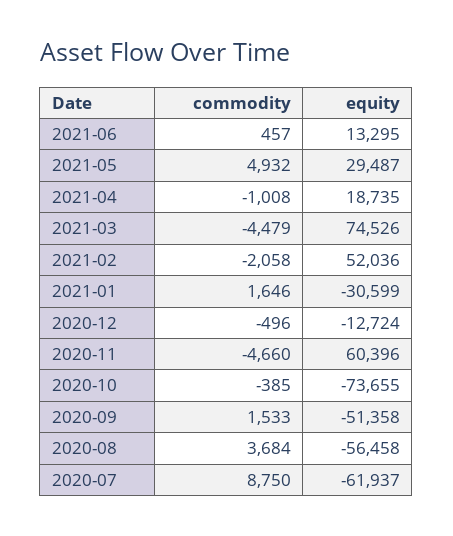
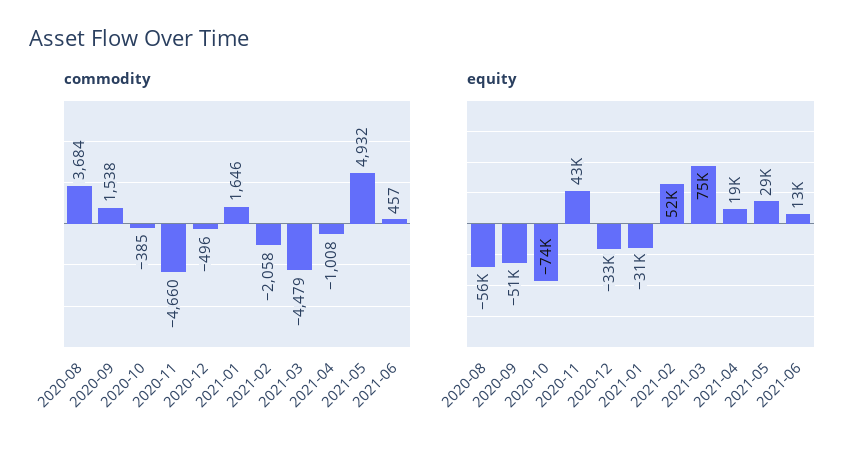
  {
    "commodity": {
      "2021-06": 457,
      "2021-05": 4932,
      "2021-04": -1008,
      "2021-03": -4479,
      "2021-02": -2058,
      "2021-01": 1646,
      "2020-12": -496,
      "2020-11": -4660,
      "2020-10": -385,
-     "2020-09": 1533,
+     "2020-09": 1538,
-     "2020-08": 3684,
+     "2020-08": 3684
-     "2020-07": 8750
    },
    "equity": {
      "2021-06": 13295,
      "2021-05": 29487,
      "2021-04": 18735,
      "2021-03": 74526,
      "2021-02": 52036,
      "2021-01": -30599,
-     "2020-12": -12724,
+     "2020-12": -33000,
-     "2020-11": 60396,
+     "2020-11": 43000,
      "2020-10": -73655,
      "2020-09": -51358,
-     "2020-08": -56458,
+     "2020-08": -56458
-     "2020-07": -61937
    }
  }

